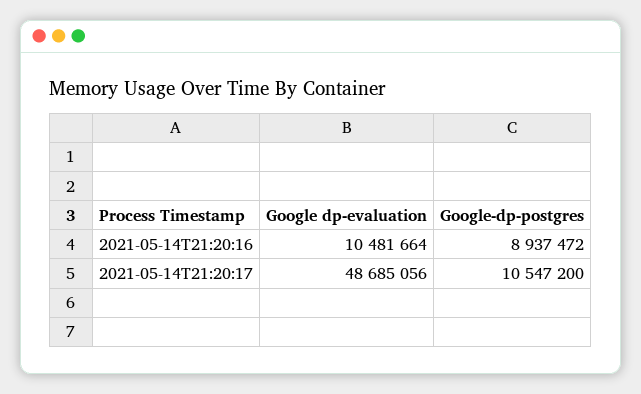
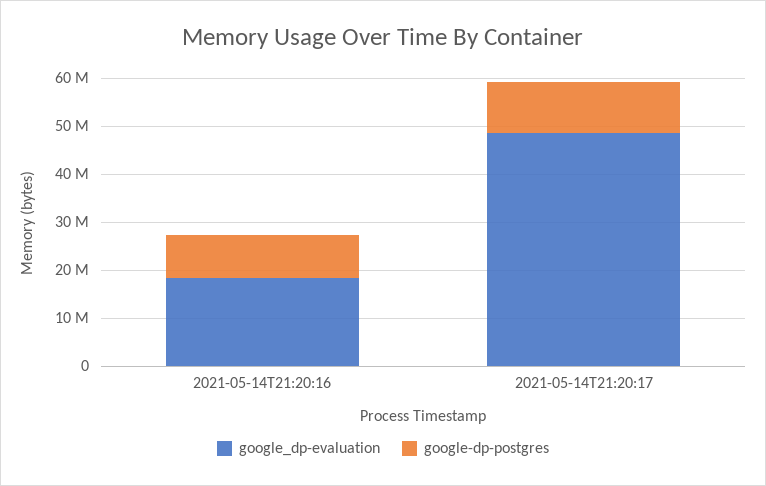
  {
    "Google dp-evaluation": {
-     "2021-05-14T21:20:16": 10481664,
+     "2021-05-14T21:20:16": 18000000,
      "2021-05-14T21:20:17": 48685056
    },
    "Google-dp-postgres": {
      "2021-05-14T21:20:16": 8937472,
      "2021-05-14T21:20:17": 10547200
    }
  }

